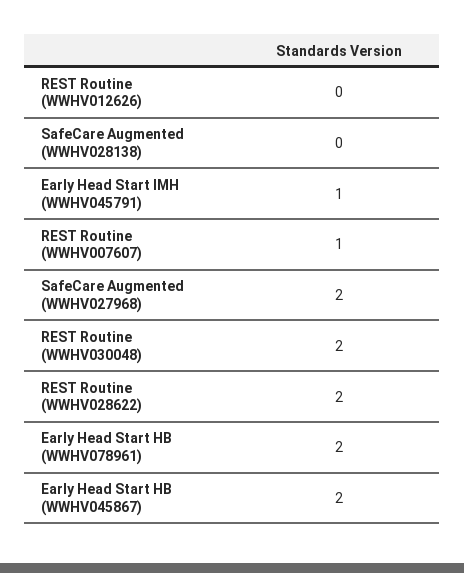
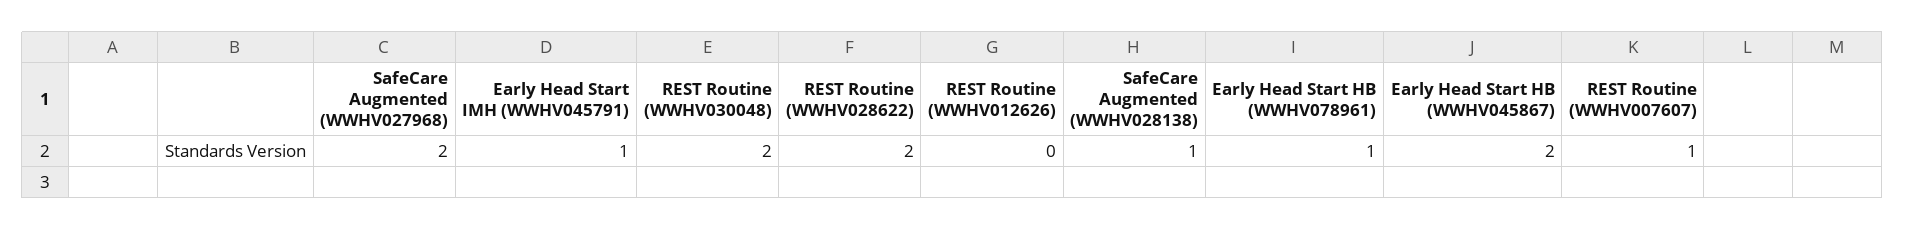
  {
    "REST Routine (WWHV012626)": 0,
-   "SafeCare Augmented (WWHV028138)": 0,
+   "SafeCare Augmented (WWHV028138)": 1,
    "Early Head Start IMH (WWHV045791)": 1,
    "REST Routine (WWHV007607)": 1,
    "SafeCare Augmented (WWHV027968)": 2,
    "REST Routine (WWHV030048)": 2,
    "REST Routine (WWHV028622)": 2,
-   "Early Head Start HB (WWHV078961)": 2,
+   "Early Head Start HB (WWHV078961)": 1,
    "Early Head Start HB (WWHV045867)": 2
  }

